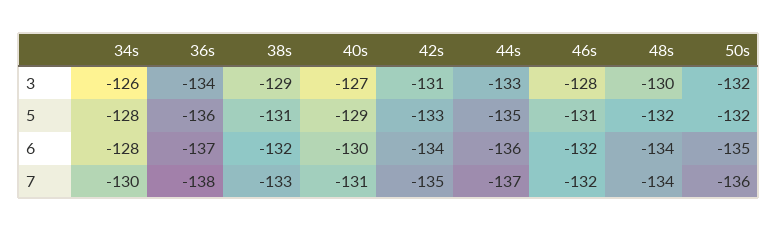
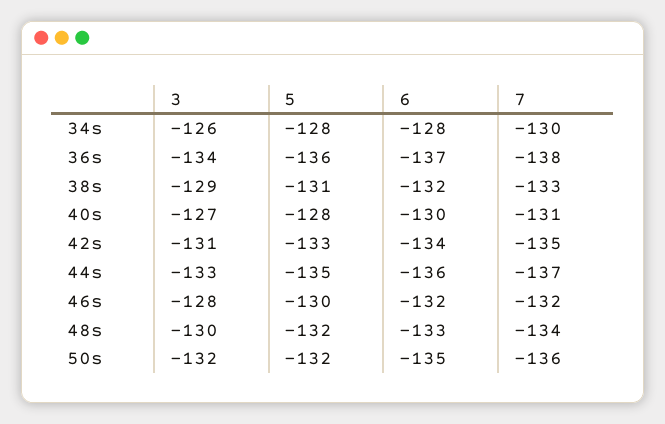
  {
    "34s": {
      "3": -126,
      "5": -128,
      "6": -128,
      "7": -130
    },
    "36s": {
      "3": -134,
      "5": -136,
      "6": -137,
      "7": -138
    },
    "38s": {
      "3": -129,
      "5": -131,
      "6": -132,
      "7": -133
    },
    "40s": {
      "3": -127,
-     "5": -129,
+     "5": -128,
      "6": -130,
      "7": -131
    },
    "42s": {
      "3": -131,
      "5": -133,
      "6": -134,
      "7": -135
    },
    "44s": {
      "3": -133,
      "5": -135,
      "6": -136,
      "7": -137
    },
    "46s": {
      "3": -128,
-     "5": -131,
+     "5": -130,
      "6": -132,
      "7": -132
    },
    "48s": {
      "3": -130,
      "5": -132,
-     "6": -134,
+     "6": -133,
      "7": -134
    },
    "50s": {
      "3": -132,
      "5": -132,
      "6": -135,
      "7": -136
    }
  }

